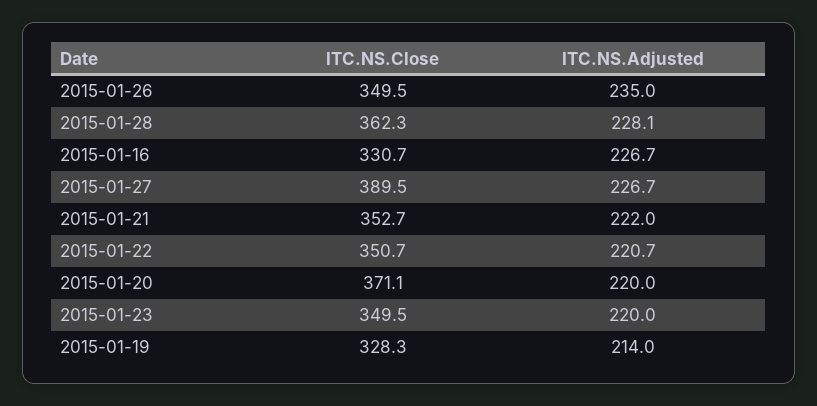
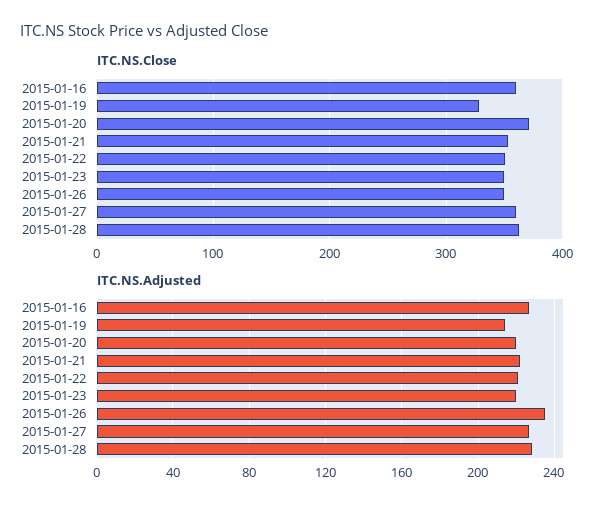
  {
    "ITC.NS.Close": {
      "2015-01-26": 349.5,
      "2015-01-28": 362.3,
-     "2015-01-16": 330.7,
+     "2015-01-16": 360,
-     "2015-01-27": 389.5,
+     "2015-01-27": 360,
      "2015-01-21": 352.7,
      "2015-01-22": 350.7,
      "2015-01-20": 371.1,
      "2015-01-23": 349.5,
      "2015-01-19": 328.3
    },
    "ITC.NS.Adjusted": {
      "2015-01-26": 235,
      "2015-01-28": 228.1,
      "2015-01-16": 226.7,
      "2015-01-27": 226.7,
      "2015-01-21": 222,
      "2015-01-22": 220.7,
      "2015-01-20": 220,
      "2015-01-23": 220,
      "2015-01-19": 214
    }
  }

